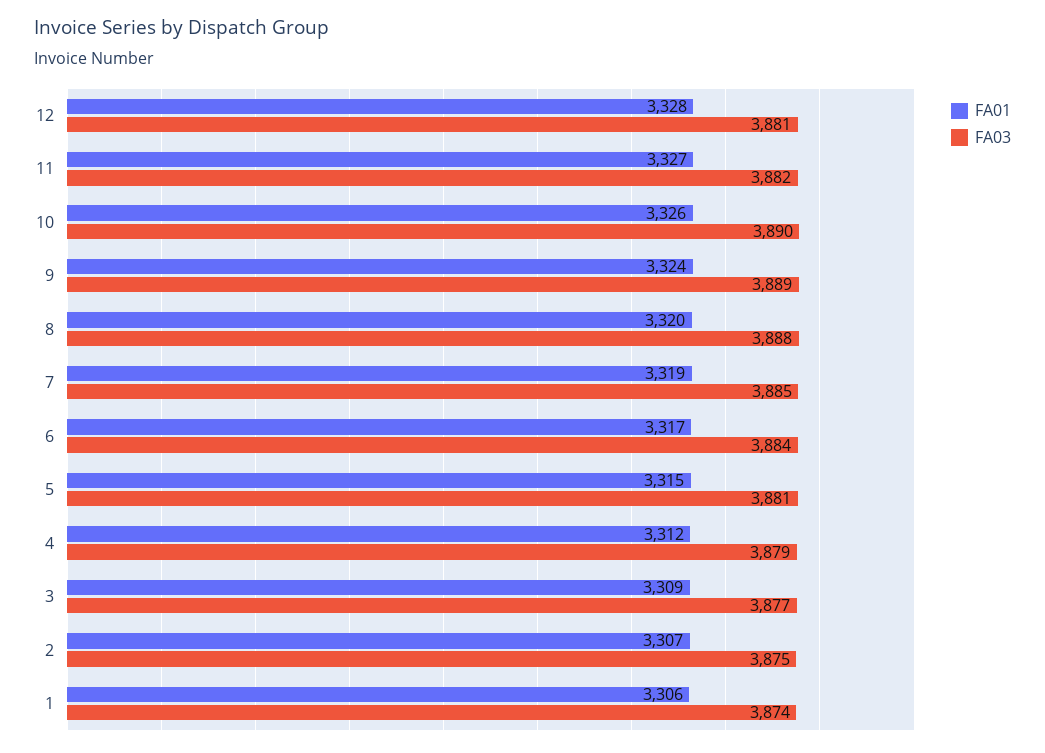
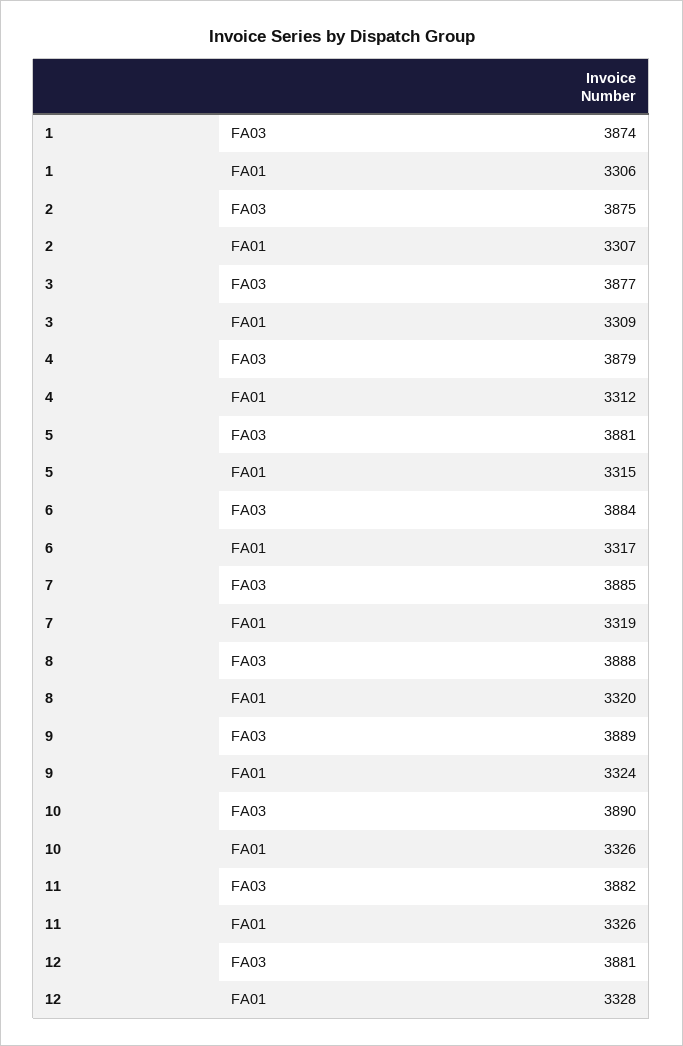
  {
    "FA01": {
      "12": 3328,
-     "11": 3327,
+     "11": 3326,
      "10": 3326,
      "9": 3324,
      "8": 3320,
      "7": 3319,
      "6": 3317,
      "5": 3315,
      "4": 3312,
      "3": 3309,
      "2": 3307,
      "1": 3306
    },
    "FA03": {
      "12": 3881,
      "11": 3882,
      "10": 3890,
      "9": 3889,
      "8": 3888,
      "7": 3885,
      "6": 3884,
      "5": 3881,
      "4": 3879,
      "3": 3877,
      "2": 3875,
      "1": 3874
    }
  }

